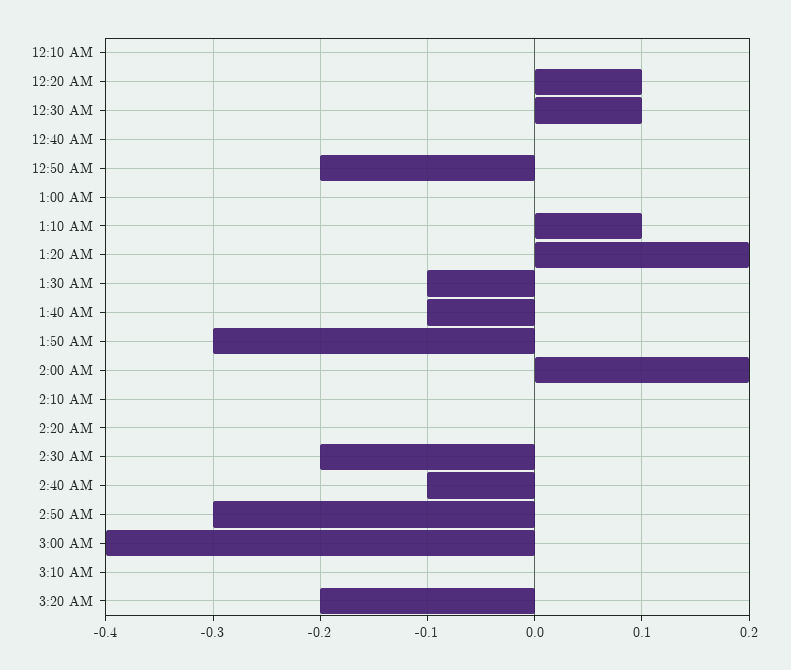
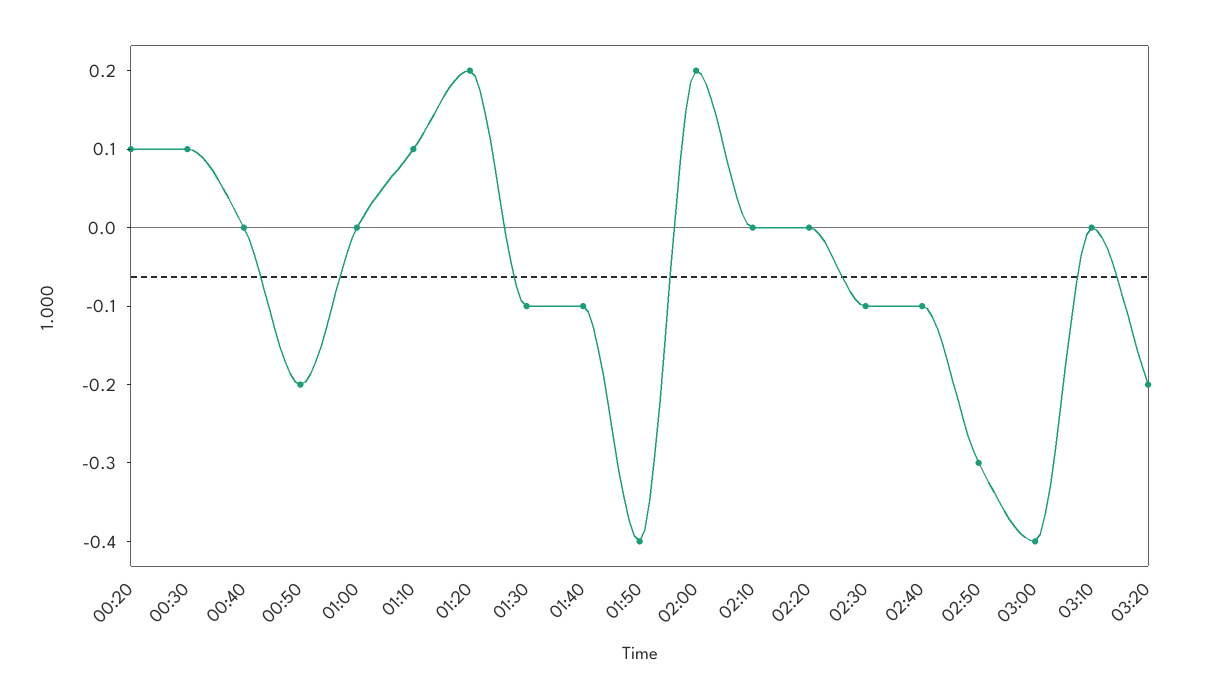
  {
-   "12:10 AM": 0,
    "12:20 AM": 0.1,
    "12:30 AM": 0.1,
    "12:40 AM": 0,
    "12:50 AM": -0.2,
    "1:00 AM": 0,
    "1:10 AM": 0.1,
    "1:20 AM": 0.2,
    "1:30 AM": -0.1,
    "1:40 AM": -0.1,
-   "1:50 AM": -0.3,
+   "1:50 AM": -0.4,
    "2:00 AM": 0.2,
    "2:10 AM": 0,
    "2:20 AM": 0,
-   "2:30 AM": -0.2,
+   "2:30 AM": -0.1,
    "2:40 AM": -0.1,
    "2:50 AM": -0.3,
    "3:00 AM": -0.4,
    "3:10 AM": 0,
    "3:20 AM": -0.2
  }

